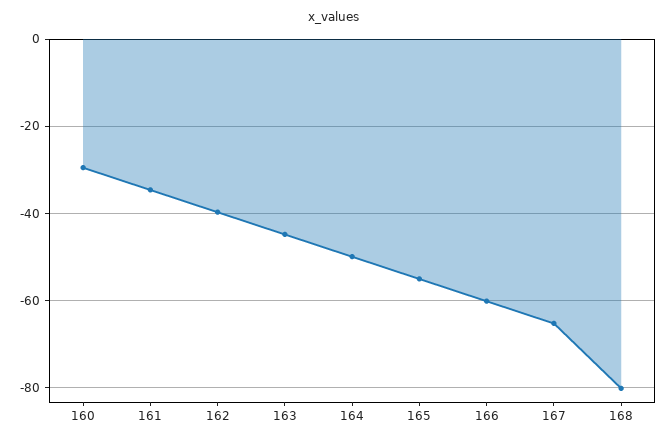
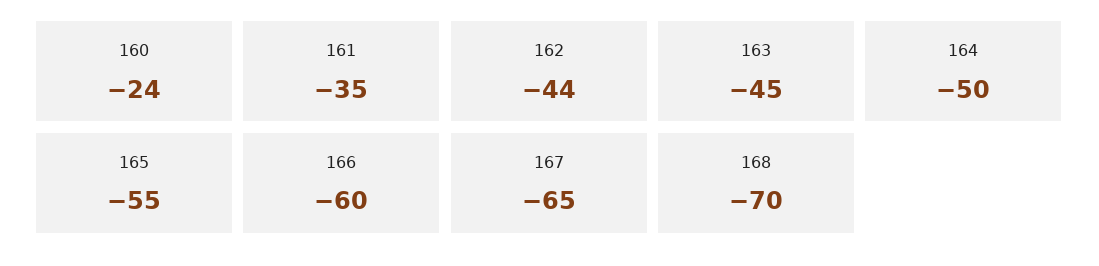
  {
-   "160": -30,
+   "160": -24,
    "161": -35,
-   "162": -40,
+   "162": -44,
    "163": -45,
    "164": -50,
    "165": -55,
    "166": -60,
    "167": -65,
-   "168": -80
+   "168": -70
  }

